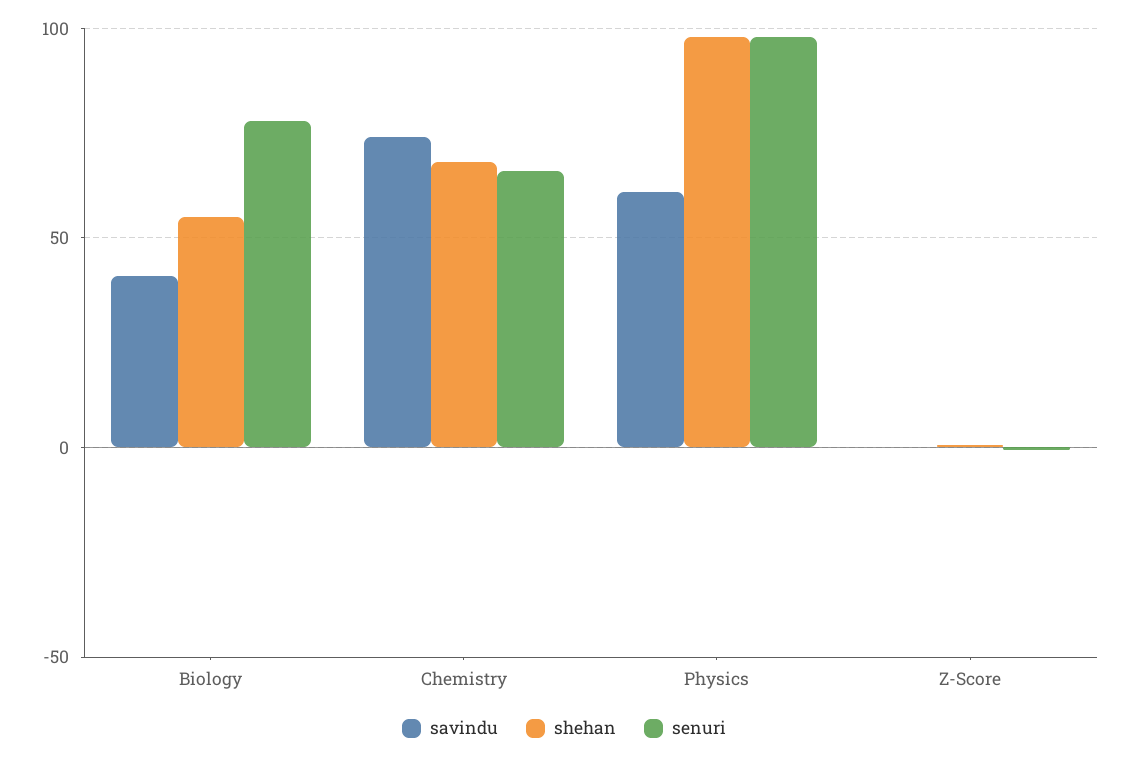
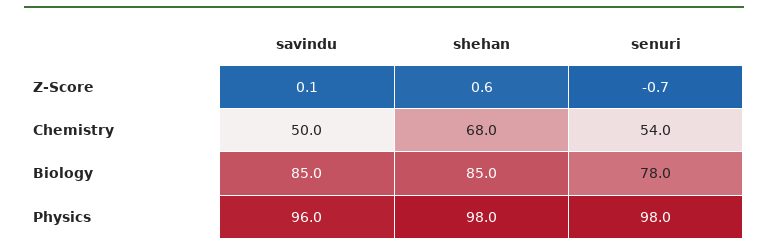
  {
    "savindu": {
-     "Biology": 40,
+     "Biology": 85,
-     "Chemistry": 75,
+     "Chemistry": 50,
-     "Physics": 60,
+     "Physics": 96,
      "Z-Score": 0.1
    },
    "shehan": {
-     "Biology": 55,
+     "Biology": 85,
      "Chemistry": 68,
      "Physics": 98,
      "Z-Score": 0.6
    },
    "senuri": {
      "Biology": 78,
-     "Chemistry": 65,
+     "Chemistry": 54,
      "Physics": 98,
      "Z-Score": -0.7
    }
  }

